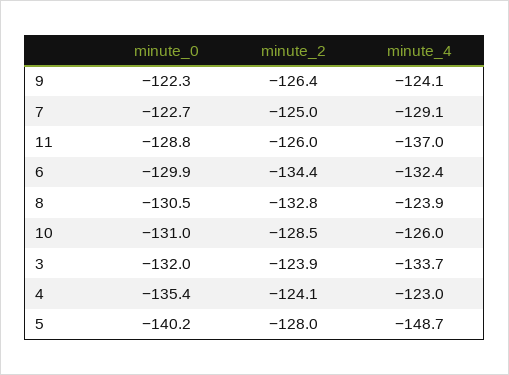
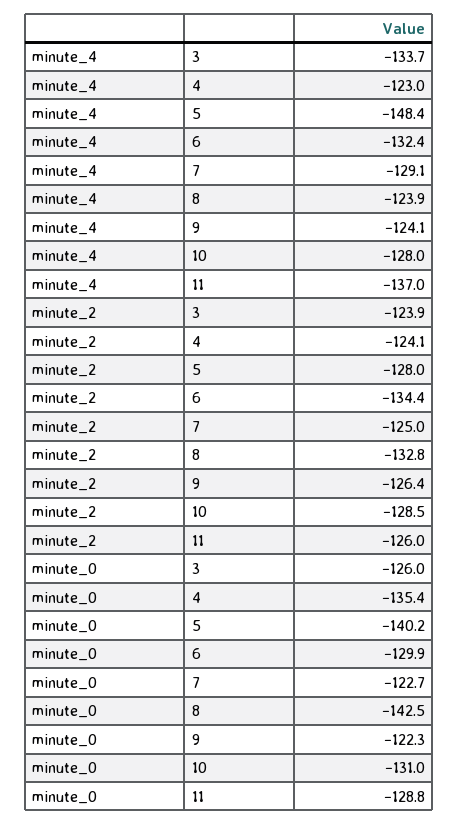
  {
    "minute_0": {
      "9": -122.3,
      "7": -122.7,
      "11": -128.8,
      "6": -129.9,
-     "8": -130.5,
+     "8": -142.5,
      "10": -131,
-     "3": -132,
+     "3": -126,
      "4": -135.4,
      "5": -140.2
    },
    "minute_2": {
      "9": -126.4,
      "7": -125,
      "11": -126,
      "6": -134.4,
      "8": -132.8,
      "10": -128.5,
      "3": -123.9,
      "4": -124.1,
      "5": -128
    },
    "minute_4": {
      "9": -124.1,
      "7": -129.1,
      "11": -137,
      "6": -132.4,
      "8": -123.9,
-     "10": -126,
+     "10": -128,
      "3": -133.7,
      "4": -123,
-     "5": -148.7
+     "5": -148.4
    }
  }

